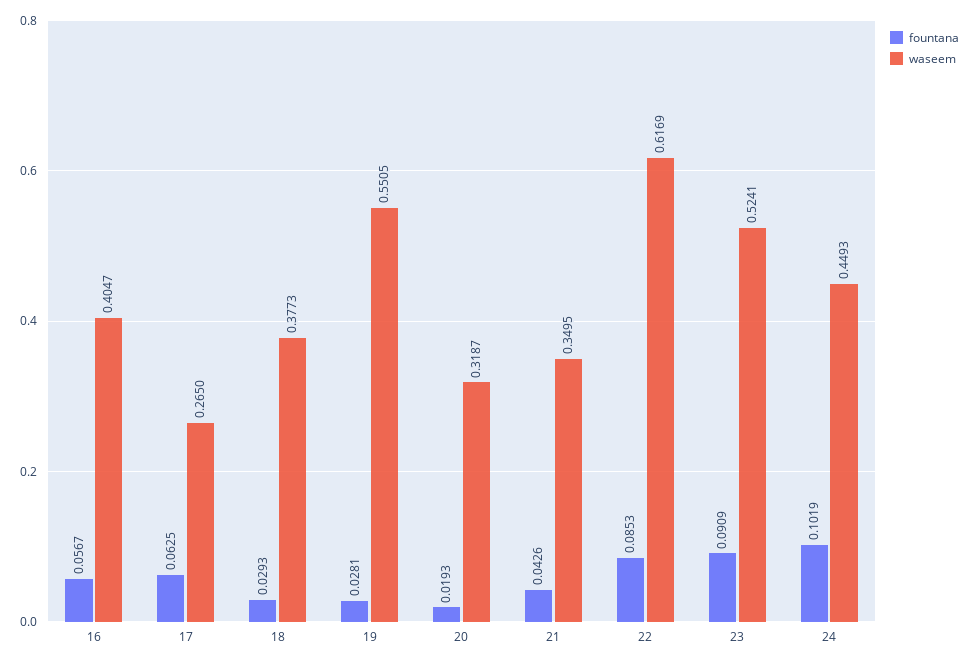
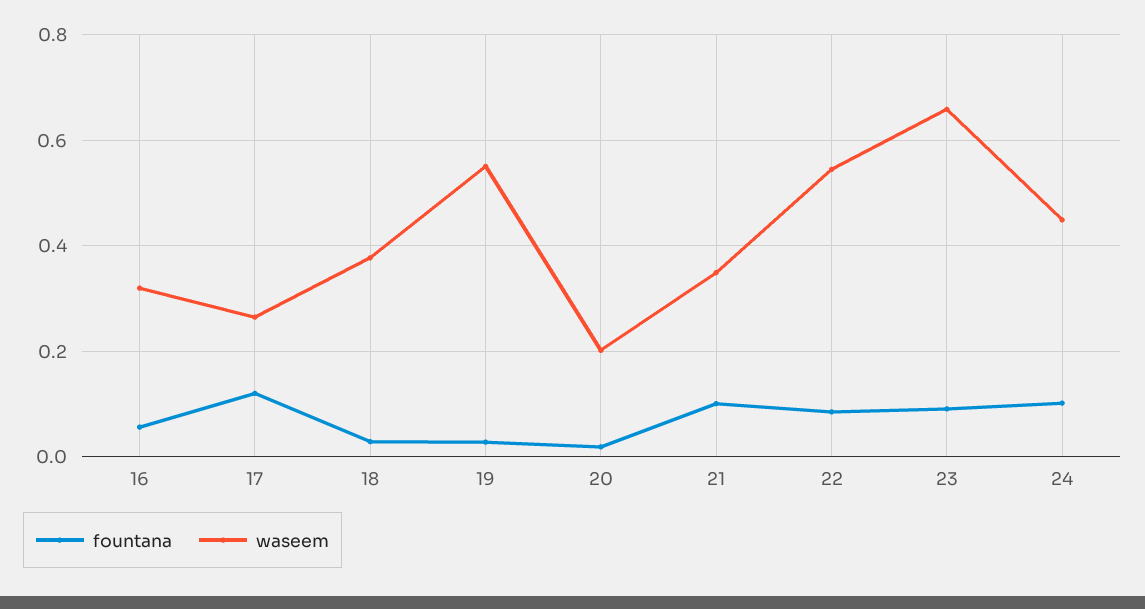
  {
    "fountana": {
      "16": 0.0567,
-     "17": 0.0625,
+     "17": 0.12,
      "18": 0.0293,
      "19": 0.0281,
      "20": 0.0193,
-     "21": 0.0426,
+     "21": 0.1,
      "22": 0.0853,
      "23": 0.0909,
      "24": 0.1019
    },
    "waseem": {
-     "16": 0.4047,
+     "16": 0.32,
      "17": 0.265,
      "18": 0.3773,
      "19": 0.5505,
-     "20": 0.3187,
+     "20": 0.2,
      "21": 0.3495,
-     "22": 0.6169,
+     "22": 0.54,
-     "23": 0.5241,
+     "23": 0.66,
      "24": 0.4493
    }
  }

